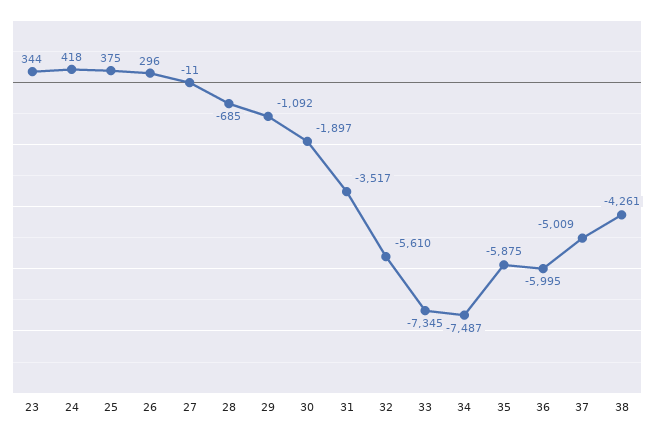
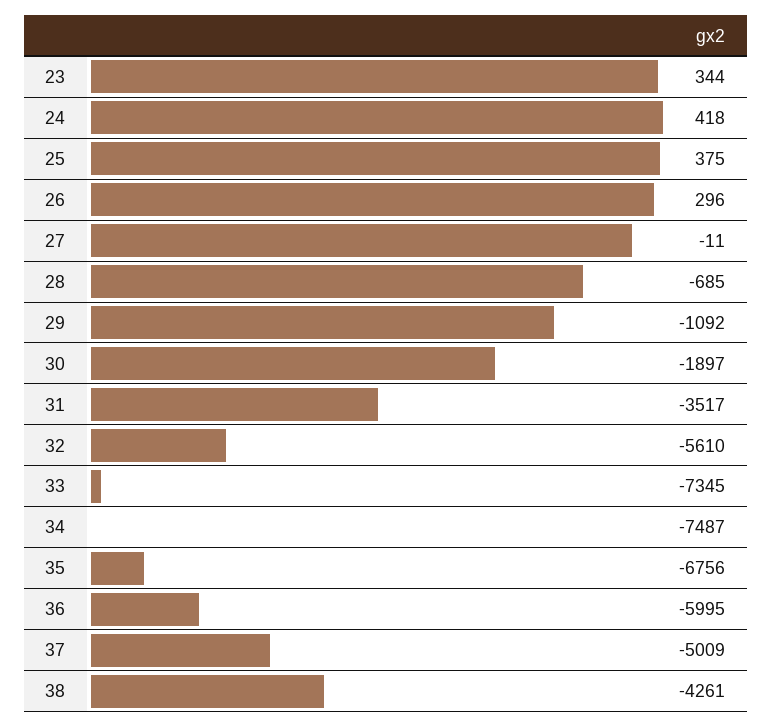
  {
    "23": 344,
    "24": 418,
    "25": 375,
    "26": 296,
    "27": -11,
    "28": -685,
    "29": -1092,
    "30": -1897,
    "31": -3517,
    "32": -5610,
    "33": -7345,
    "34": -7487,
-   "35": -5875,
+   "35": -6756,
    "36": -5995,
    "37": -5009,
    "38": -4261
  }

